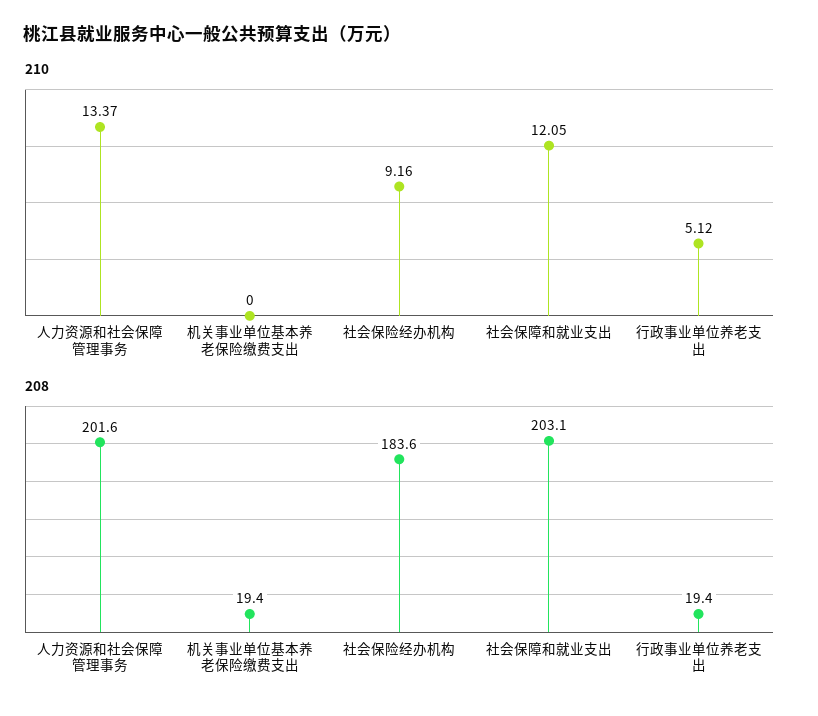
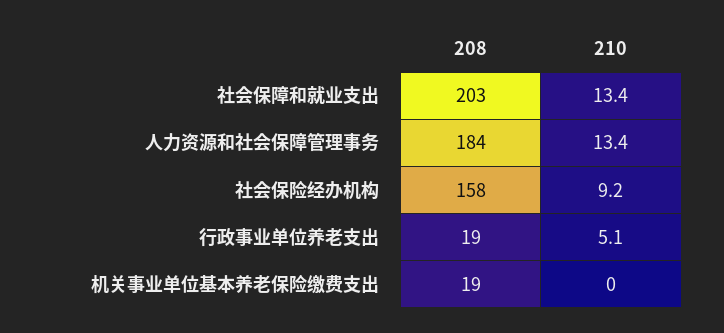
  {
    "210": {
      "人力资源和社会保障管理事务": 13.37,
      "机关事业单位基本养老保险缴费支出": 0,
      "社会保险经办机构": 9.16,
-     "社会保障和就业支出": 12.05,
+     "社会保障和就业支出": 13.4,
      "行政事业单位养老支出": 5.12
    },
    "208": {
-     "人力资源和社会保障管理事务": 201.6,
+     "人力资源和社会保障管理事务": 184,
      "机关事业单位基本养老保险缴费支出": 19.4,
-     "社会保险经办机构": 183.6,
+     "社会保险经办机构": 158,
      "社会保障和就业支出": 203.1,
      "行政事业单位养老支出": 19.4
    }
  }

